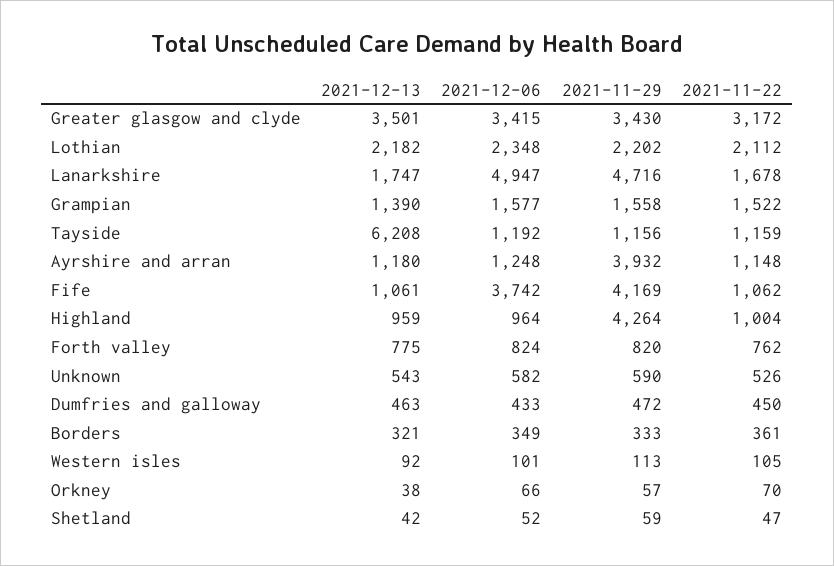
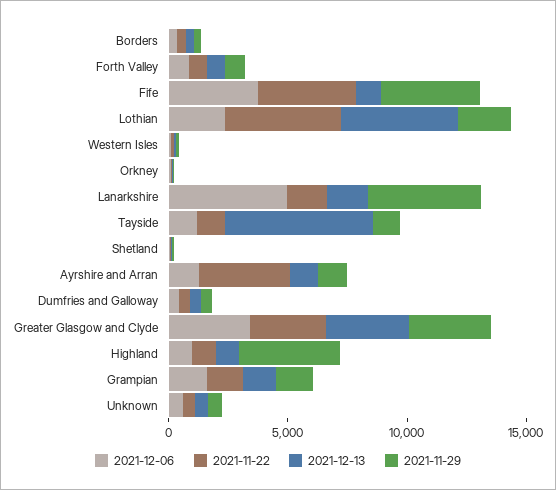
  {
    "2021-12-13": {
      "Greater glasgow and clyde": 3501,
-     "Lothian": 2182,
+     "Lothian": 5000,
      "Lanarkshire": 1747,
      "Grampian": 1390,
      "Tayside": 6208,
      "Ayrshire and arran": 1180,
      "Fife": 1061,
      "Highland": 959,
      "Forth valley": 775,
      "Unknown": 543,
      "Dumfries and galloway": 463,
      "Borders": 321,
      "Western isles": 92,
      "Orkney": 38,
      "Shetland": 42
    },
    "2021-12-06": {
      "Greater glasgow and clyde": 3415,
      "Lothian": 2348,
      "Lanarkshire": 4947,
      "Grampian": 1577,
      "Tayside": 1192,
      "Ayrshire and arran": 1248,
      "Fife": 3742,
      "Highland": 964,
      "Forth valley": 824,
      "Unknown": 582,
      "Dumfries and galloway": 433,
      "Borders": 349,
      "Western isles": 101,
      "Orkney": 66,
      "Shetland": 52
    },
    "2021-11-29": {
      "Greater glasgow and clyde": 3430,
      "Lothian": 2202,
      "Lanarkshire": 4716,
      "Grampian": 1558,
      "Tayside": 1156,
-     "Ayrshire and arran": 3932,
+     "Ayrshire and arran": 1000,
      "Fife": 4169,
      "Highland": 4264,
      "Forth valley": 820,
      "Unknown": 590,
      "Dumfries and galloway": 472,
      "Borders": 333,
      "Western isles": 113,
      "Orkney": 57,
      "Shetland": 59
    },
    "2021-11-22": {
      "Greater glasgow and clyde": 3172,
-     "Lothian": 2112,
+     "Lothian": 5000,
      "Lanarkshire": 1678,
      "Grampian": 1522,
      "Tayside": 1159,
-     "Ayrshire and arran": 1148,
+     "Ayrshire and arran": 4000,
-     "Fife": 1062,
+     "Fife": 4000,
      "Highland": 1004,
      "Forth valley": 762,
      "Unknown": 526,
      "Dumfries and galloway": 450,
      "Borders": 361,
      "Western isles": 105,
      "Orkney": 70,
      "Shetland": 47
    }
  }

